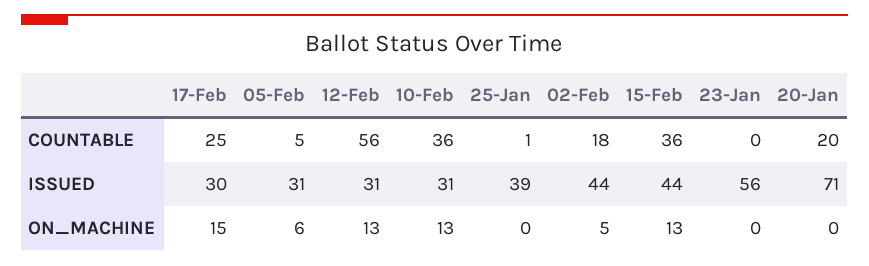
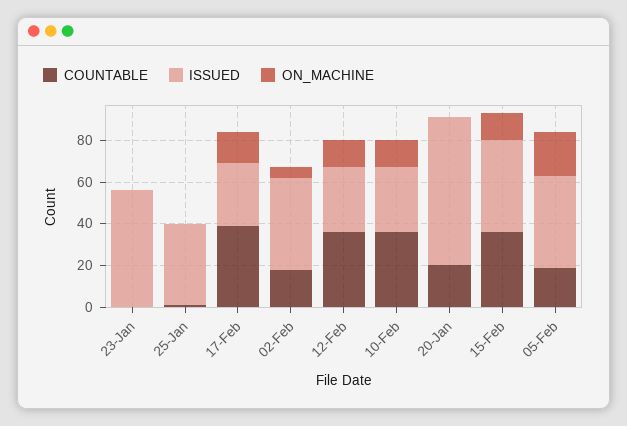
  {
    "COUNTABLE": {
-     "17-Feb": 25,
+     "17-Feb": 40,
-     "05-Feb": 5,
+     "05-Feb": 20,
-     "12-Feb": 56,
+     "12-Feb": 35,
      "10-Feb": 36,
      "25-Jan": 1,
      "02-Feb": 18,
      "15-Feb": 36,
      "23-Jan": 0,
      "20-Jan": 20
    },
    "ISSUED": {
      "17-Feb": 30,
-     "05-Feb": 31,
+     "05-Feb": 45,
      "12-Feb": 31,
      "10-Feb": 31,
      "25-Jan": 39,
      "02-Feb": 44,
      "15-Feb": 44,
      "23-Jan": 56,
      "20-Jan": 71
    },
    "ON_MACHINE": {
      "17-Feb": 15,
-     "05-Feb": 6,
+     "05-Feb": 20,
      "12-Feb": 13,
      "10-Feb": 13,
      "25-Jan": 0,
      "02-Feb": 5,
      "15-Feb": 13,
      "23-Jan": 0,
      "20-Jan": 0
    }
  }

